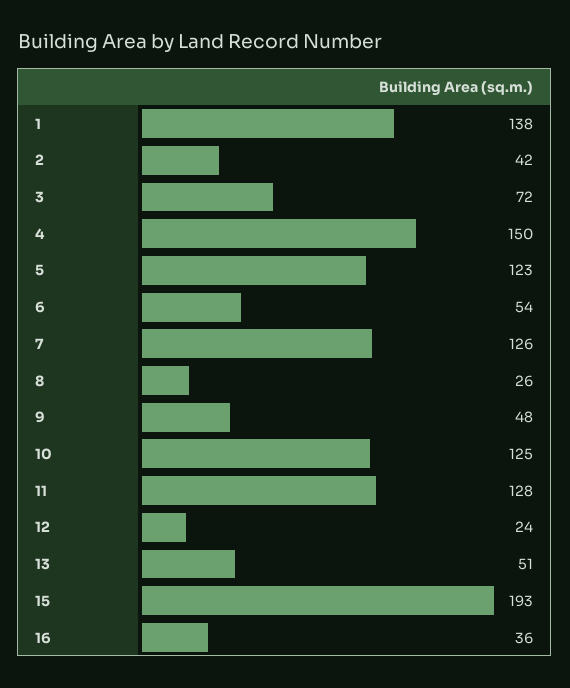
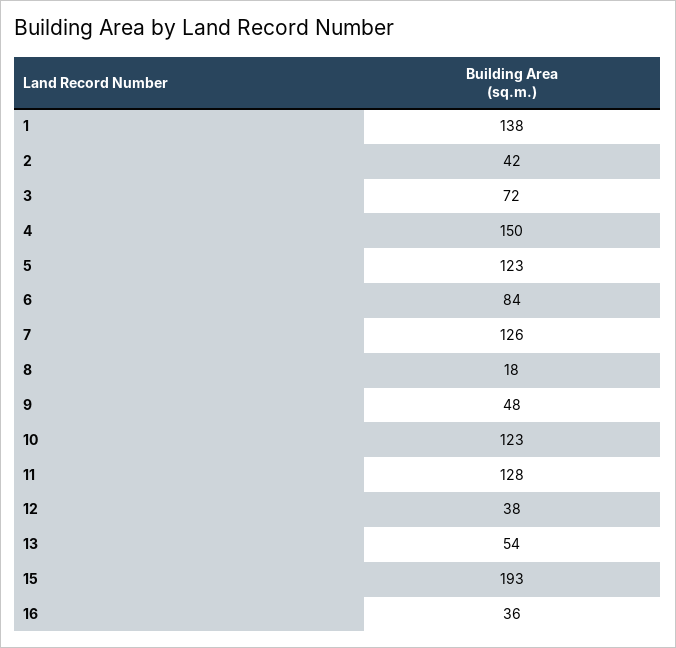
  {
    "1": 138,
    "2": 42,
    "3": 72,
    "4": 150,
    "5": 123,
-   "6": 54,
+   "6": 84,
    "7": 126,
-   "8": 26,
+   "8": 18,
    "9": 48,
-   "10": 125,
+   "10": 123,
    "11": 128,
-   "12": 24,
+   "12": 38,
-   "13": 51,
+   "13": 54,
    "15": 193,
    "16": 36
  }

